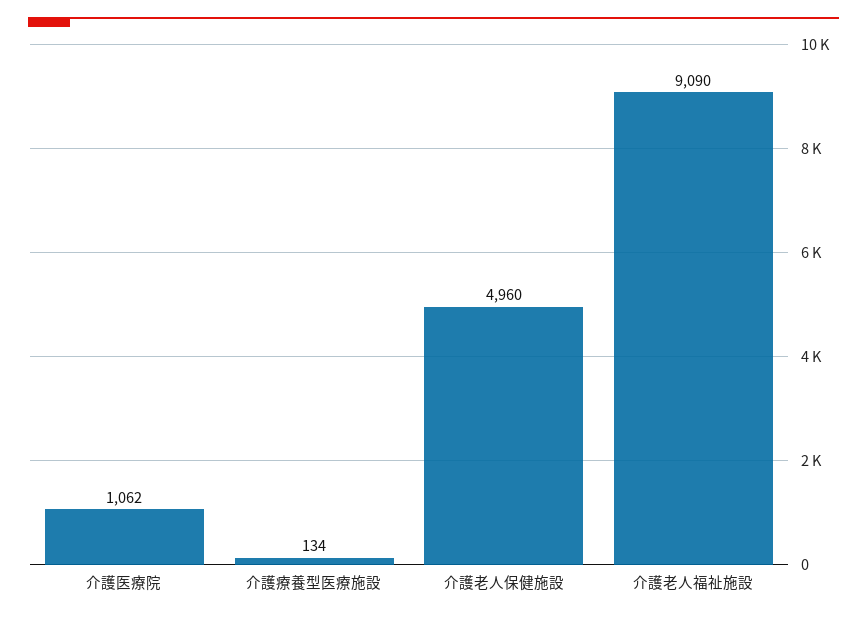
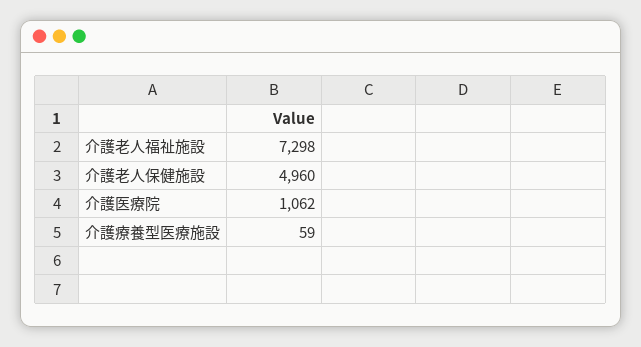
  {
    "介護医療院": 1062,
-   "介護療養型医療施設": 134,
+   "介護療養型医療施設": 59,
    "介護老人保健施設": 4960,
-   "介護老人福祉施設": 9090
+   "介護老人福祉施設": 7298
  }

